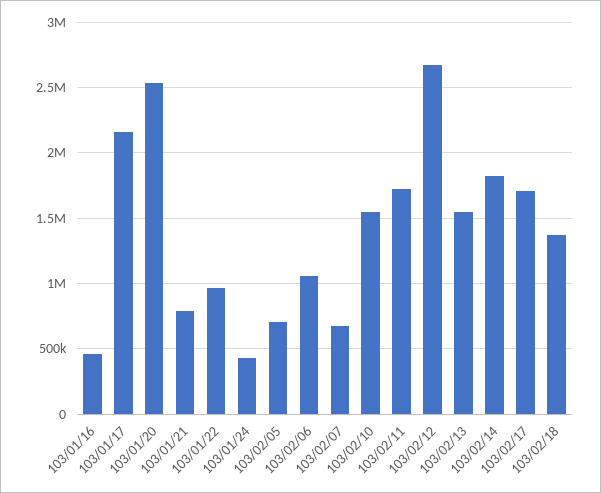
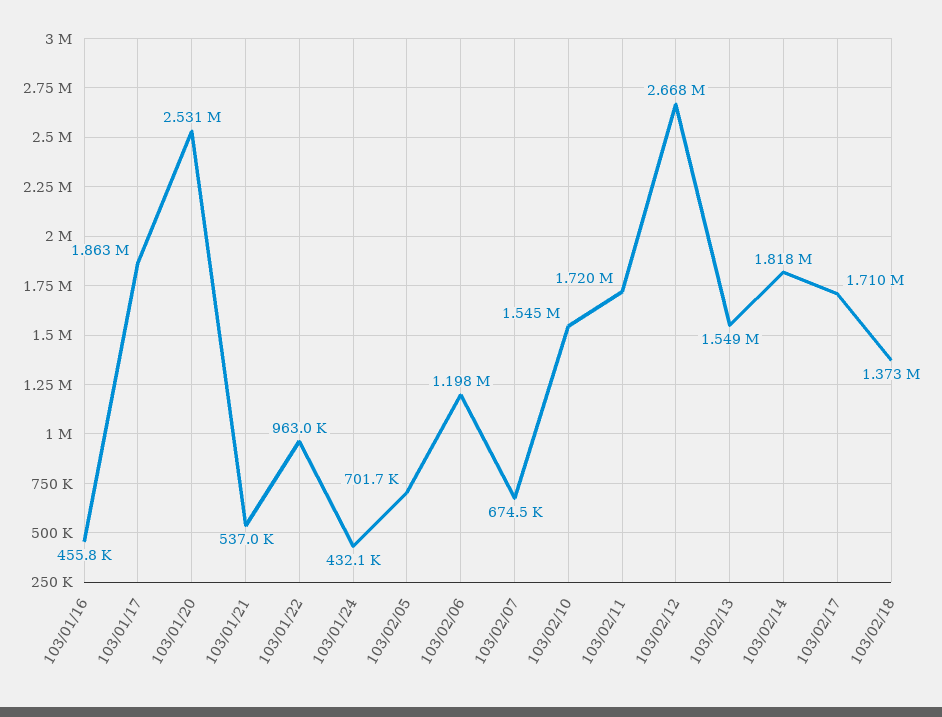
  {
    "103/01/16": 455800,
-   "103/01/17": 2150000,
+   "103/01/17": 1863000,
    "103/01/20": 2531000,
-   "103/01/21": 800000,
+   "103/01/21": 537000,
    "103/01/22": 963000,
    "103/01/24": 432100,
    "103/02/05": 701700,
-   "103/02/06": 1050000,
+   "103/02/06": 1198000,
    "103/02/07": 674500,
    "103/02/10": 1545000,
    "103/02/11": 1720000,
    "103/02/12": 2668000,
    "103/02/13": 1549000,
    "103/02/14": 1818000,
    "103/02/17": 1710000,
    "103/02/18": 1373000
  }

